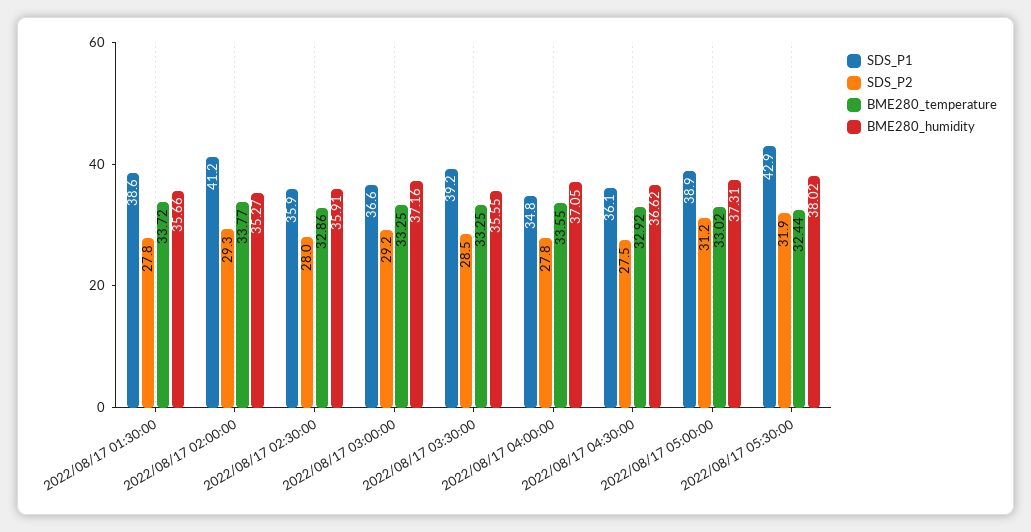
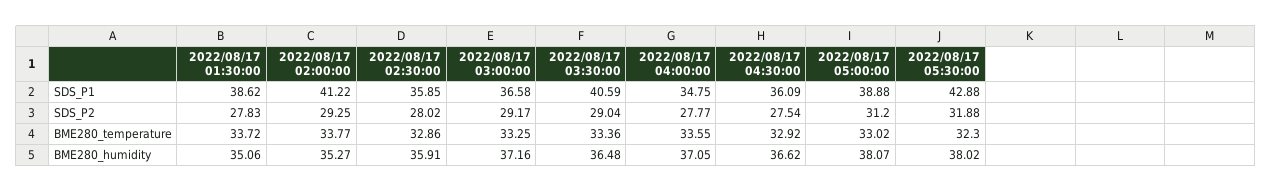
  {
    "SDS_P1": {
      "2022/08/17 01:30:00": 38.62,
      "2022/08/17 02:00:00": 41.22,
      "2022/08/17 02:30:00": 35.85,
      "2022/08/17 03:00:00": 36.58,
-     "2022/08/17 03:30:00": 39.2,
+     "2022/08/17 03:30:00": 40.59,
      "2022/08/17 04:00:00": 34.75,
      "2022/08/17 04:30:00": 36.09,
      "2022/08/17 05:00:00": 38.88,
      "2022/08/17 05:30:00": 42.88
    },
    "SDS_P2": {
      "2022/08/17 01:30:00": 27.83,
      "2022/08/17 02:00:00": 29.25,
      "2022/08/17 02:30:00": 28.02,
      "2022/08/17 03:00:00": 29.17,
-     "2022/08/17 03:30:00": 28.5,
+     "2022/08/17 03:30:00": 29.04,
      "2022/08/17 04:00:00": 27.77,
      "2022/08/17 04:30:00": 27.54,
      "2022/08/17 05:00:00": 31.2,
      "2022/08/17 05:30:00": 31.88
    },
    "BME280_temperature": {
      "2022/08/17 01:30:00": 33.72,
      "2022/08/17 02:00:00": 33.77,
      "2022/08/17 02:30:00": 32.86,
      "2022/08/17 03:00:00": 33.25,
-     "2022/08/17 03:30:00": 33.25,
+     "2022/08/17 03:30:00": 33.36,
      "2022/08/17 04:00:00": 33.55,
      "2022/08/17 04:30:00": 32.92,
      "2022/08/17 05:00:00": 33.02,
-     "2022/08/17 05:30:00": 32.44
+     "2022/08/17 05:30:00": 32.3
    },
    "BME280_humidity": {
-     "2022/08/17 01:30:00": 35.66,
+     "2022/08/17 01:30:00": 35.06,
      "2022/08/17 02:00:00": 35.27,
      "2022/08/17 02:30:00": 35.91,
      "2022/08/17 03:00:00": 37.16,
-     "2022/08/17 03:30:00": 35.55,
+     "2022/08/17 03:30:00": 36.48,
      "2022/08/17 04:00:00": 37.05,
      "2022/08/17 04:30:00": 36.62,
-     "2022/08/17 05:00:00": 37.31,
+     "2022/08/17 05:00:00": 38.07,
      "2022/08/17 05:30:00": 38.02
    }
  }

